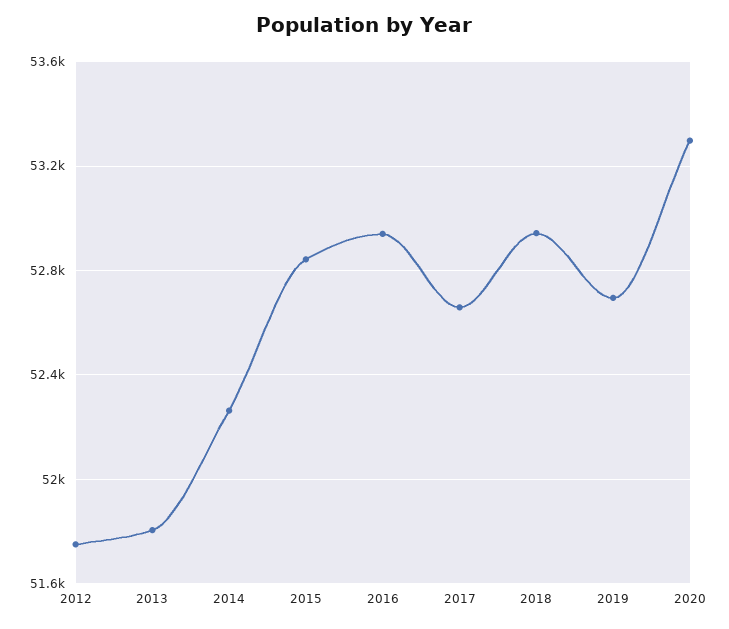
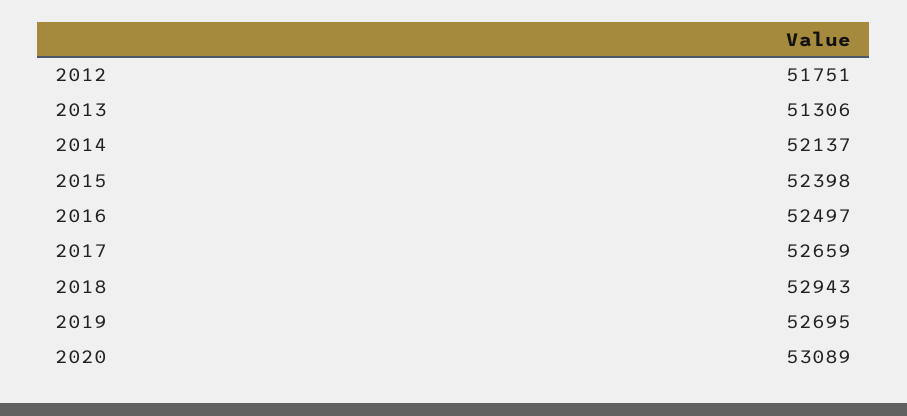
  {
    "2012": 51751,
-   "2013": 51800,
+   "2013": 51306,
-   "2014": 52250,
+   "2014": 52137,
-   "2015": 52850,
+   "2015": 52398,
-   "2016": 52950,
+   "2016": 52497,
    "2017": 52659,
    "2018": 52943,
    "2019": 52695,
-   "2020": 53300
+   "2020": 53089
  }

